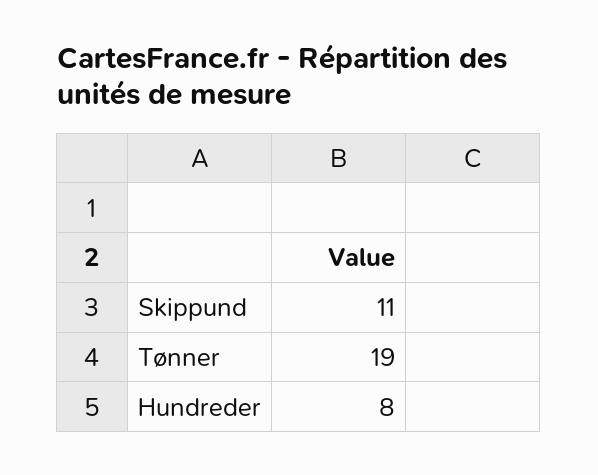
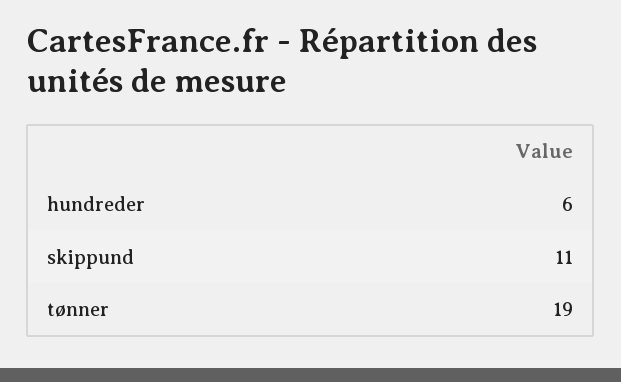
  {
    "Skippund": 11,
    "Tønner": 19,
-   "Hundreder": 8
+   "Hundreder": 6
  }

